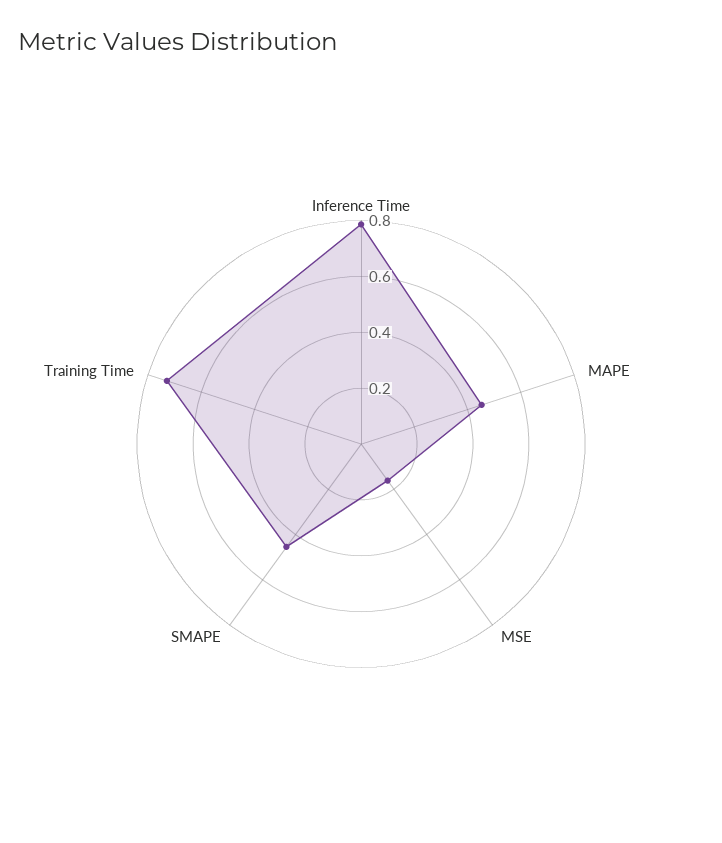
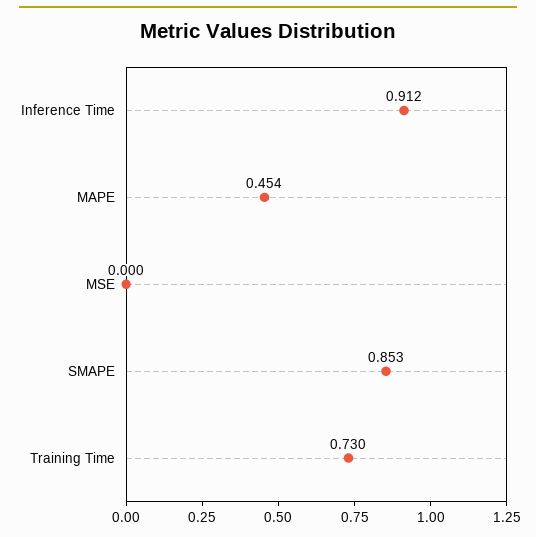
  {
-   "Inference Time": 0.8,
+   "Inference Time": 0.912,
    "MAPE": 0.454,
-   "MSE": 0.15,
+   "MSE": 0,
-   "SMAPE": 0.45,
+   "SMAPE": 0.853,
    "Training Time": 0.73
  }

